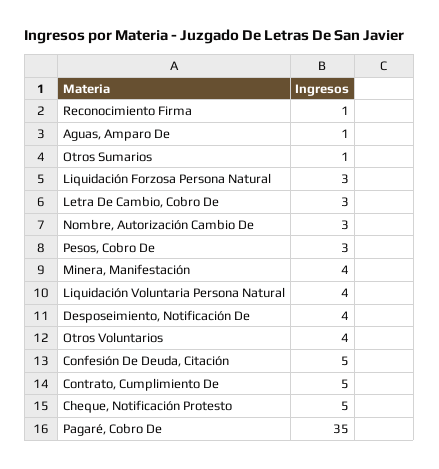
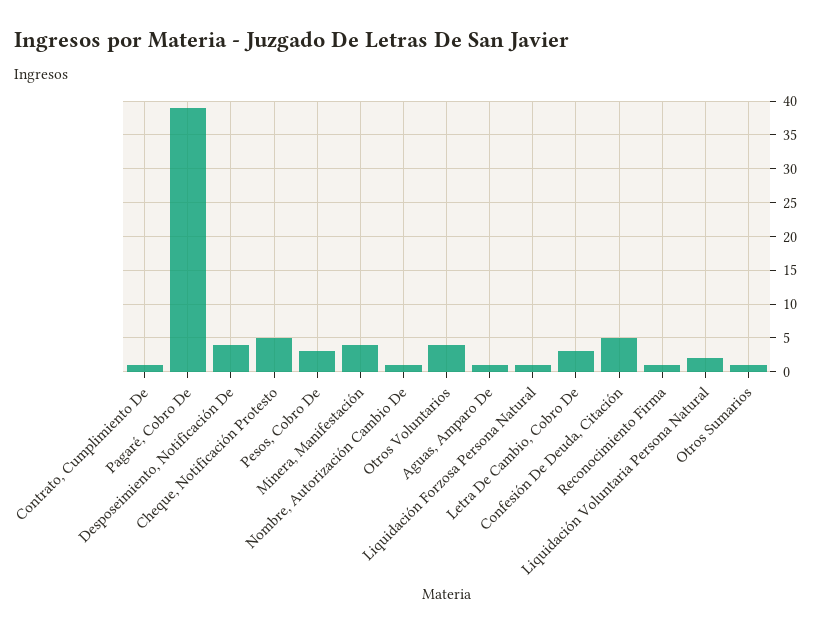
  {
    "Reconocimiento Firma": 1,
    "Aguas, Amparo De": 1,
    "Otros Sumarios": 1,
-   "Liquidación Forzosa Persona Natural": 3,
+   "Liquidación Forzosa Persona Natural": 1,
    "Letra De Cambio, Cobro De": 3,
-   "Nombre, Autorización Cambio De": 3,
+   "Nombre, Autorización Cambio De": 1,
    "Pesos, Cobro De": 3,
    "Minera, Manifestación": 4,
-   "Liquidación Voluntaria Persona Natural": 4,
+   "Liquidación Voluntaria Persona Natural": 2,
    "Desposeimiento, Notificación De": 4,
    "Otros Voluntarios": 4,
    "Confesión De Deuda, Citación": 5,
-   "Contrato, Cumplimiento De": 5,
+   "Contrato, Cumplimiento De": 1,
    "Cheque, Notificación Protesto": 5,
-   "Pagaré, Cobro De": 35
+   "Pagaré, Cobro De": 39
  }

